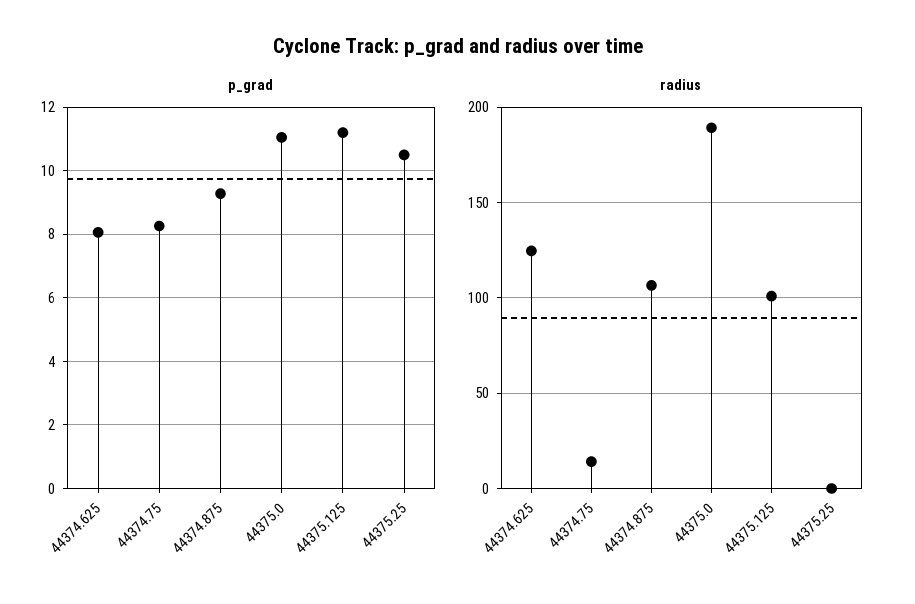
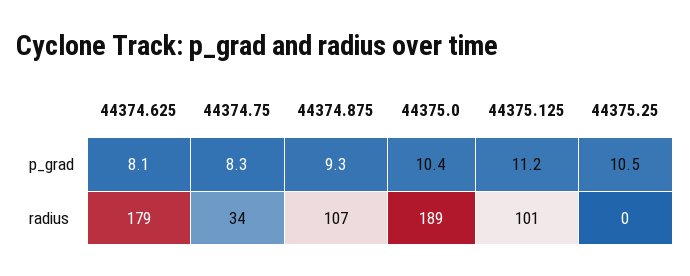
  {
    "p_grad": {
      "44374.625": 8.1,
      "44374.75": 8.3,
      "44374.875": 9.3,
-     "44375.0": 11,
+     "44375.0": 10.4,
      "44375.125": 11.2,
      "44375.25": 10.5
    },
    "radius": {
-     "44374.625": 125,
+     "44374.625": 179,
-     "44374.75": 15,
+     "44374.75": 34,
      "44374.875": 107,
      "44375.0": 189,
      "44375.125": 101,
      "44375.25": 0
    }
  }

